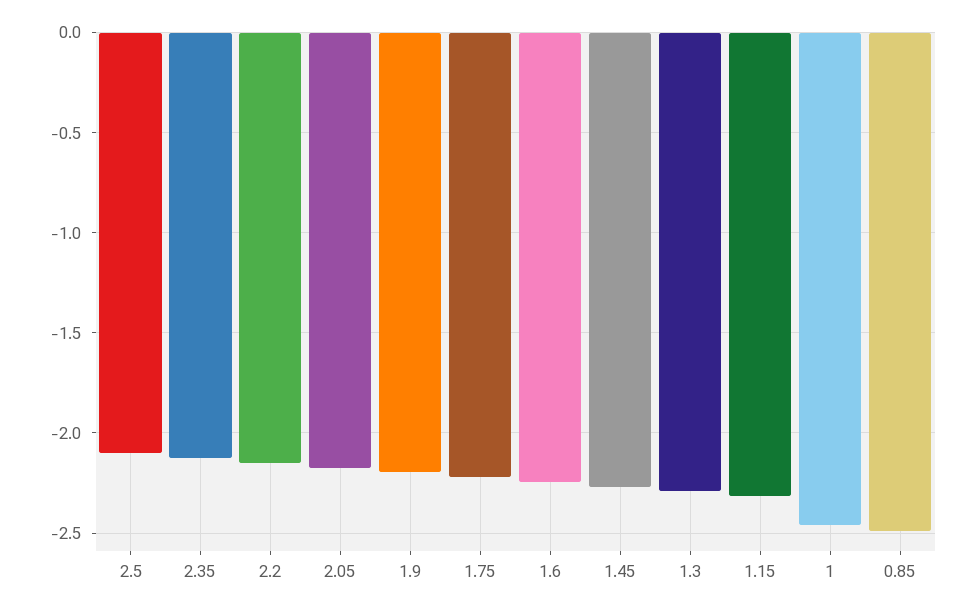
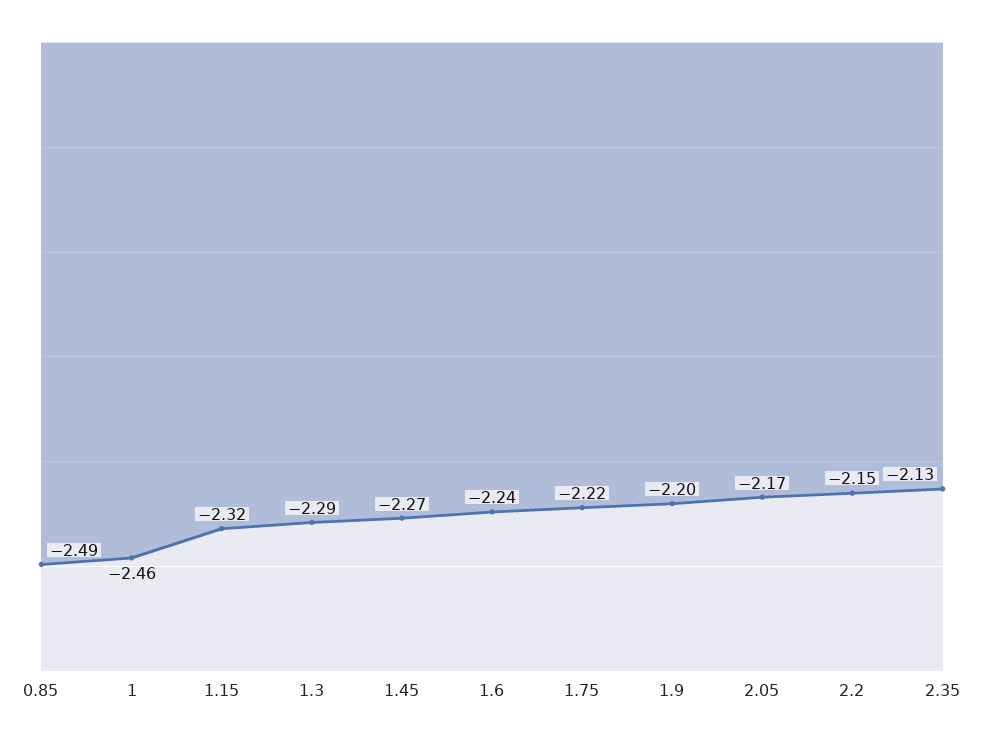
  {
-   "2.5": -2.1,
    "2.35": -2.13,
    "2.2": -2.15,
    "2.05": -2.17,
    "1.9": -2.2,
    "1.75": -2.22,
    "1.6": -2.24,
    "1.45": -2.27,
    "1.3": -2.29,
    "1.15": -2.32,
    "1": -2.46,
    "0.85": -2.49
  }

